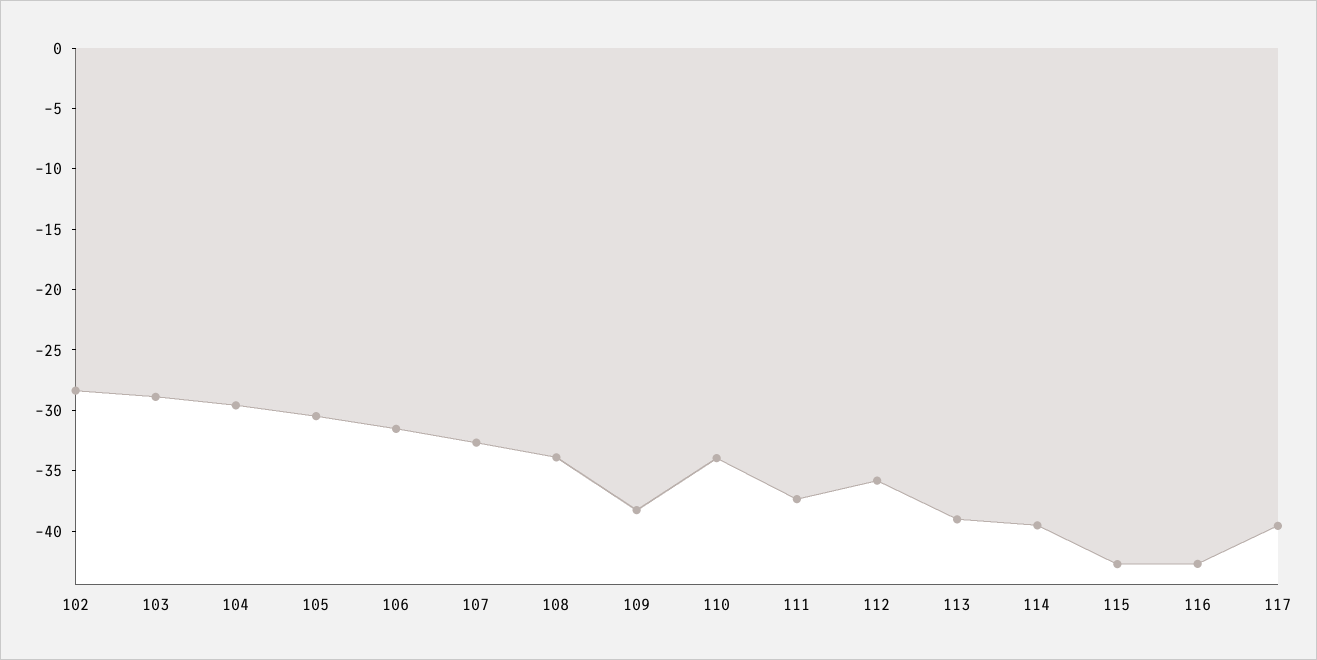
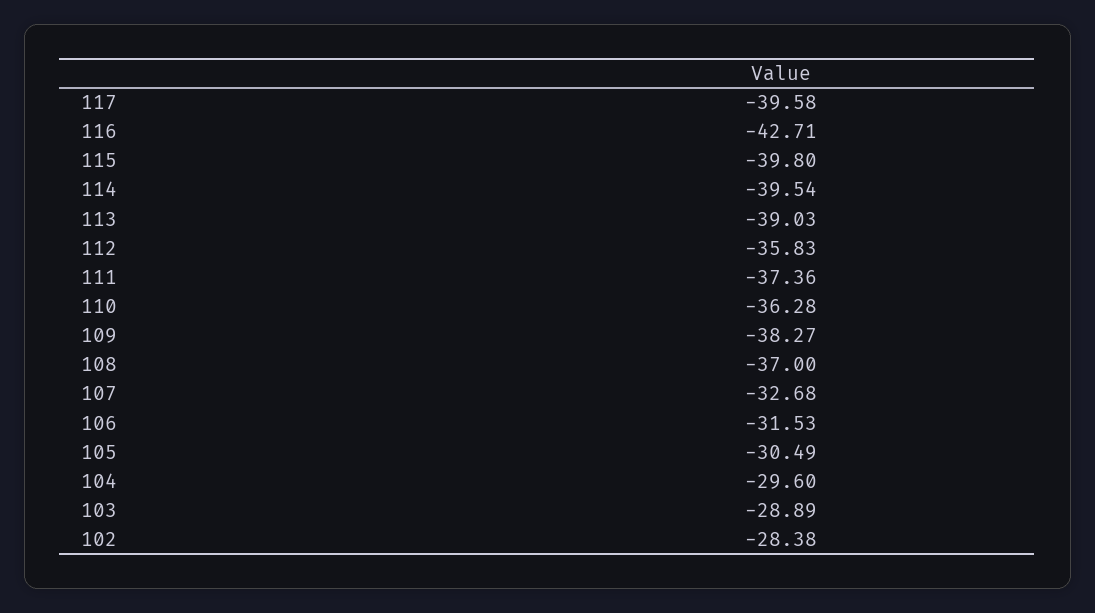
  {
    "102": -28.38,
    "103": -28.89,
    "104": -29.6,
    "105": -30.49,
    "106": -31.53,
    "107": -32.68,
-   "108": -34,
+   "108": -37,
    "109": -38.27,
-   "110": -34,
+   "110": -36.28,
    "111": -37.36,
    "112": -35.83,
    "113": -39.03,
    "114": -39.54,
-   "115": -43,
+   "115": -39.8,
    "116": -42.71,
    "117": -39.58
  }

